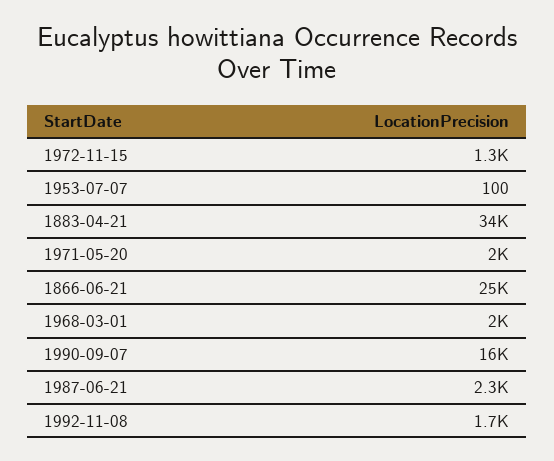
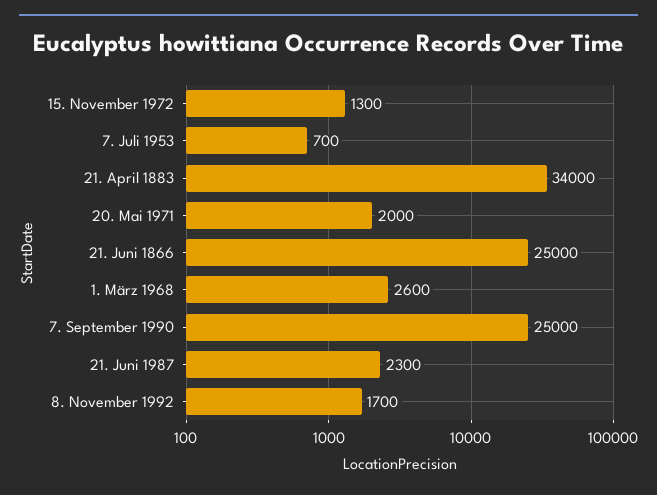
  {
    "1972-11-15": 1300,
-   "1953-07-07": 100,
+   "1953-07-07": 700,
    "1883-04-21": 34000,
    "1971-05-20": 2000,
    "1866-06-21": 25000,
-   "1968-03-01": 2000,
+   "1968-03-01": 2600,
-   "1990-09-07": 16000,
+   "1990-09-07": 25000,
    "1987-06-21": 2300,
    "1992-11-08": 1700
  }

